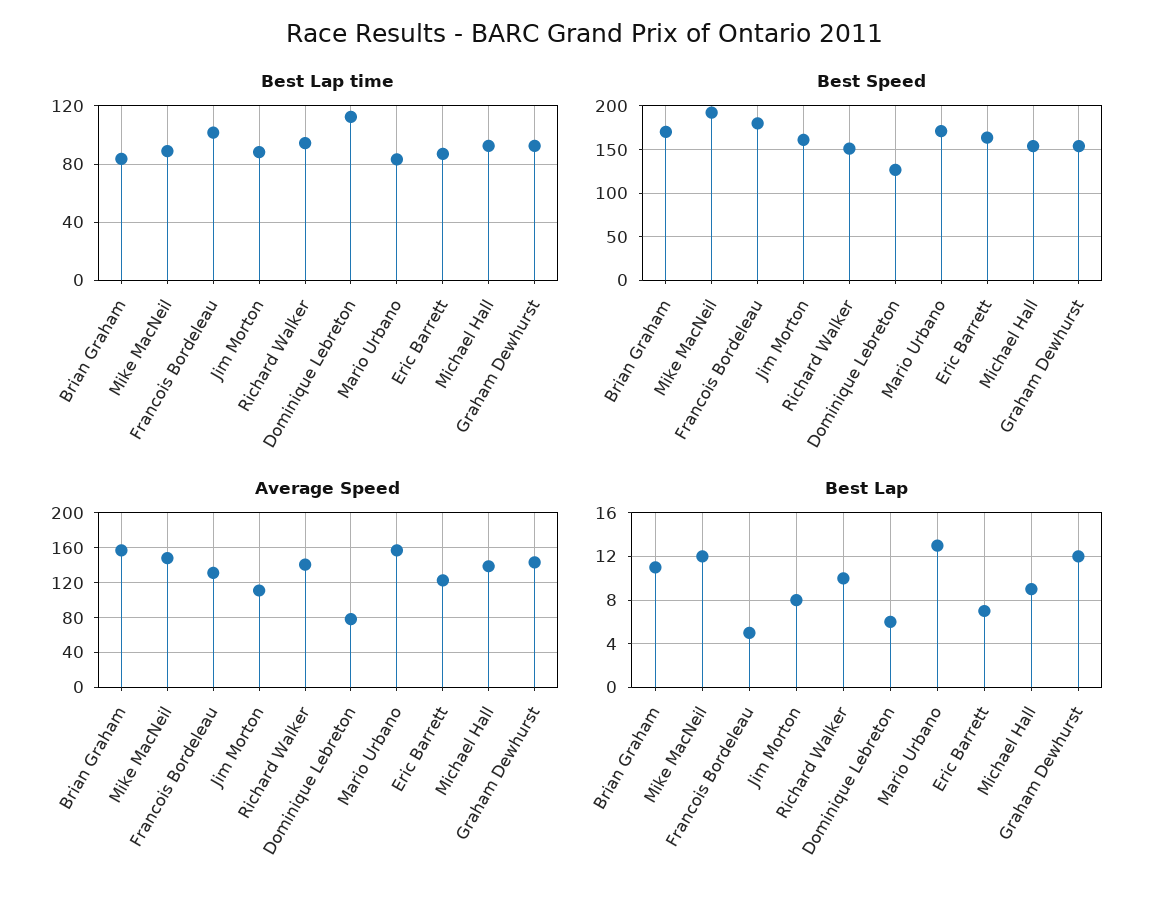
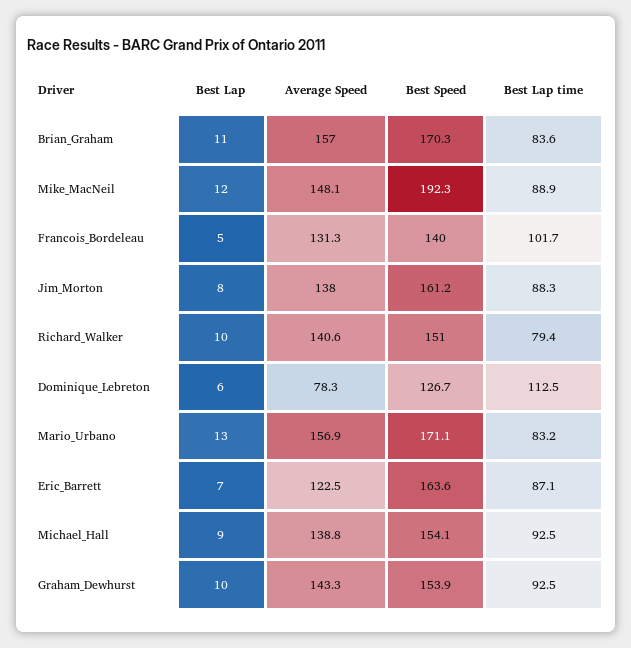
  {
    "Best Lap time": {
      "Brian Graham": 83.6,
      "Mike MacNeil": 88.9,
      "Francois Bordeleau": 101.7,
      "Jim Morton": 88.3,
-     "Richard Walker": 95,
+     "Richard Walker": 79.4,
      "Dominique Lebreton": 112.5,
      "Mario Urbano": 83.2,
      "Eric Barrett": 87.1,
      "Michael Hall": 92.5,
      "Graham Dewhurst": 92.5
    },
    "Best Speed": {
      "Brian Graham": 170.3,
      "Mike MacNeil": 192.3,
-     "Francois Bordeleau": 180,
+     "Francois Bordeleau": 140,
      "Jim Morton": 161.2,
      "Richard Walker": 151,
      "Dominique Lebreton": 126.7,
      "Mario Urbano": 171.1,
      "Eric Barrett": 163.6,
      "Michael Hall": 154.1,
      "Graham Dewhurst": 153.9
    },
    "Average Speed": {
      "Brian Graham": 157,
      "Mike MacNeil": 148.1,
      "Francois Bordeleau": 131.3,
-     "Jim Morton": 110,
+     "Jim Morton": 138,
      "Richard Walker": 140.6,
      "Dominique Lebreton": 78.3,
      "Mario Urbano": 156.9,
      "Eric Barrett": 122.5,
      "Michael Hall": 138.8,
      "Graham Dewhurst": 143.3
    },
    "Best Lap": {
      "Brian Graham": 11,
      "Mike MacNeil": 12,
      "Francois Bordeleau": 5,
      "Jim Morton": 8,
      "Richard Walker": 10,
      "Dominique Lebreton": 6,
      "Mario Urbano": 13,
      "Eric Barrett": 7,
      "Michael Hall": 9,
-     "Graham Dewhurst": 12
+     "Graham Dewhurst": 10
    }
  }

